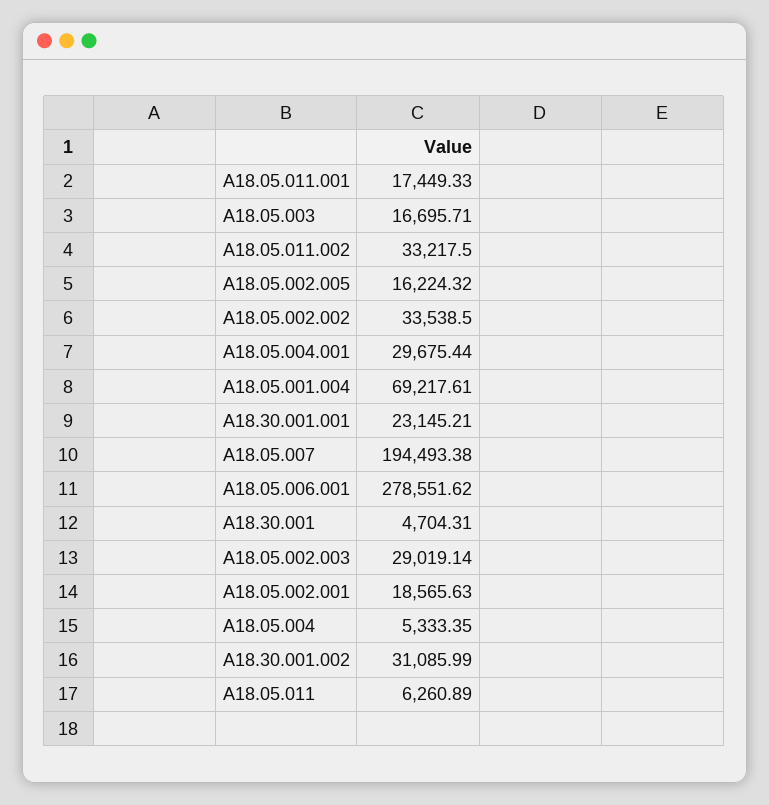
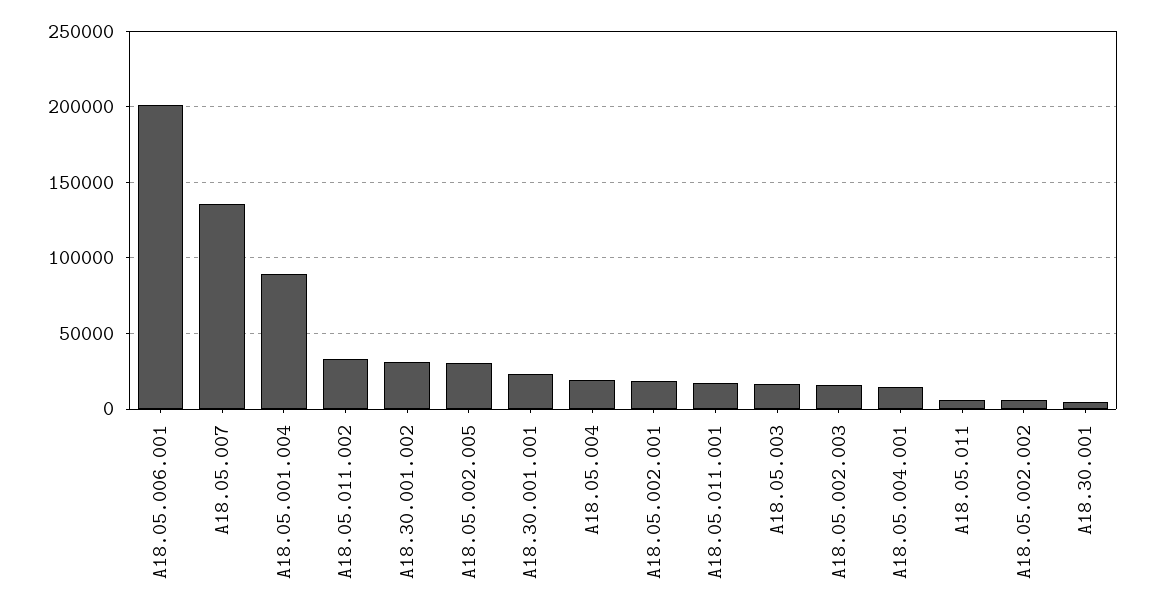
  {
    "А18.05.011.001": 17449.33,
    "А18.05.003": 16695.71,
    "А18.05.011.002": 33217.5,
-   "А18.05.002.005": 16224.32,
+   "А18.05.002.005": 30000,
-   "А18.05.002.002": 33538.5,
+   "А18.05.002.002": 5000,
-   "А18.05.004.001": 29675.44,
+   "А18.05.004.001": 15000,
-   "А18.05.001.004": 69217.61,
+   "А18.05.001.004": 90000,
    "А18.30.001.001": 23145.21,
-   "А18.05.007": 194493.38,
+   "А18.05.007": 135000,
-   "А18.05.006.001": 278551.62,
+   "А18.05.006.001": 200000,
    "А18.30.001": 4704.31,
-   "А18.05.002.003": 29019.14,
+   "А18.05.002.003": 15000,
    "А18.05.002.001": 18565.63,
-   "А18.05.004": 5333.35,
+   "А18.05.004": 20000,
    "А18.30.001.002": 31085.99,
    "А18.05.011": 6260.89
  }

